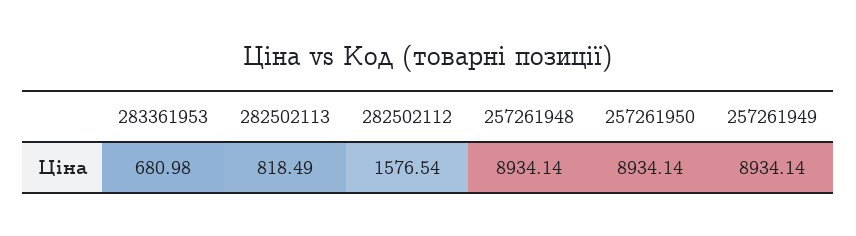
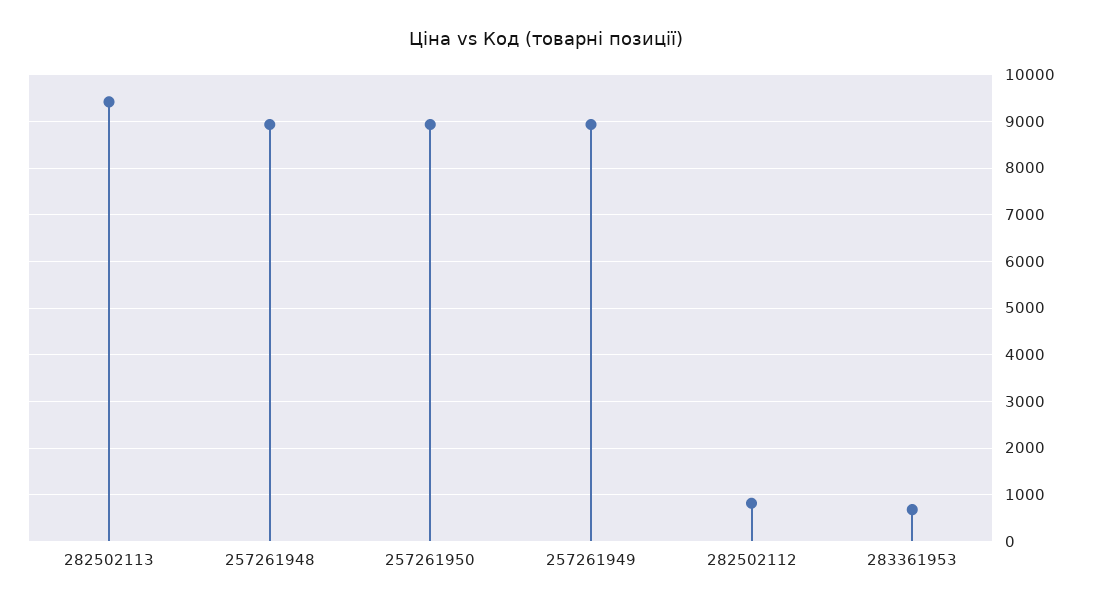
  {
    "283361953": 680.98,
-   "282502113": 818.49,
+   "282502113": 9400,
-   "282502112": 1576.54,
+   "282502112": 800,
    "257261948": 8934.14,
    "257261950": 8934.14,
    "257261949": 8934.14
  }

